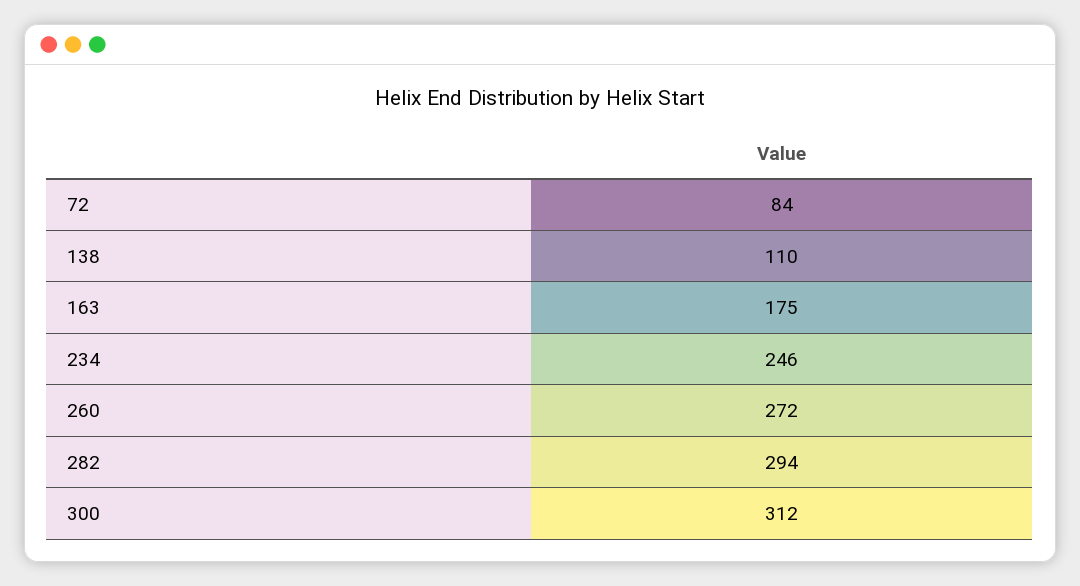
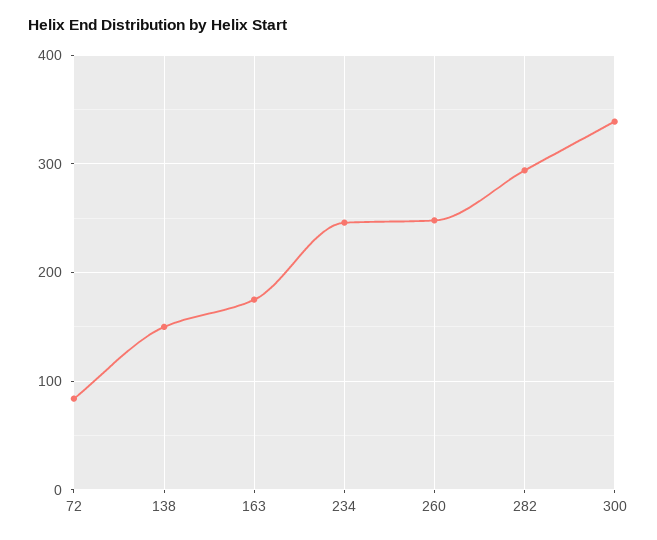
  {
    "72": 84,
-   "138": 110,
+   "138": 150,
    "163": 175,
    "234": 246,
-   "260": 272,
+   "260": 250,
    "282": 294,
-   "300": 312
+   "300": 340
  }

